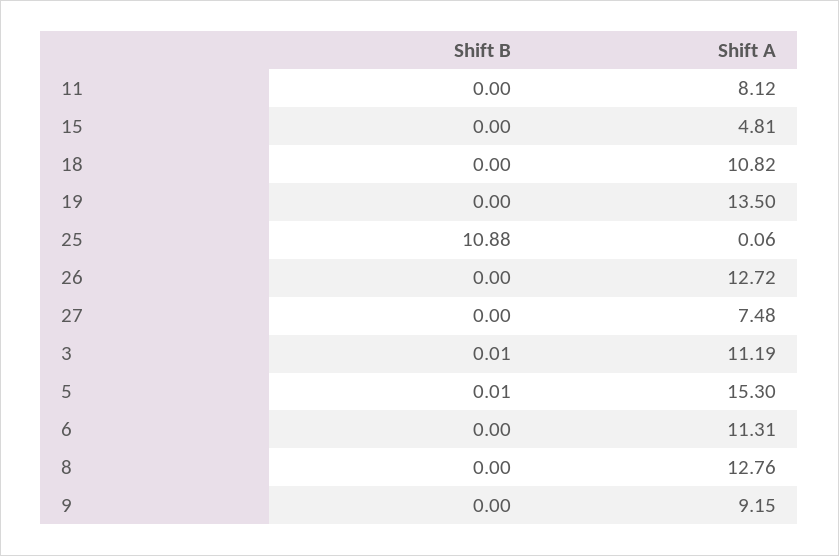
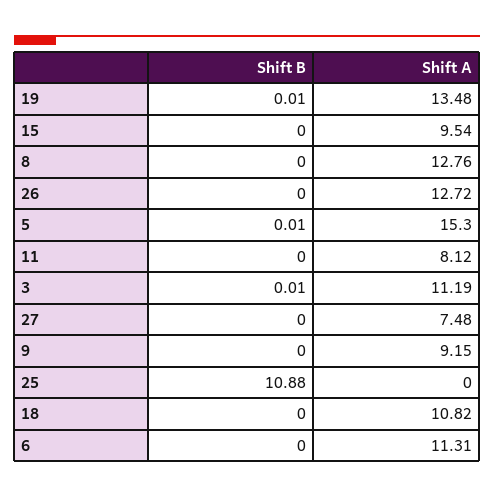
  {
    "Shift B": {
      "11": 0,
      "15": 0,
      "18": 0,
-     "19": 0,
+     "19": 0.01,
      "25": 10.88,
      "26": 0,
      "27": 0,
      "3": 0.01,
      "5": 0.01,
      "6": 0,
      "8": 0,
      "9": 0
    },
    "Shift A": {
      "11": 8.12,
-     "15": 4.81,
+     "15": 9.54,
      "18": 10.82,
-     "19": 13.5,
+     "19": 13.48,
-     "25": 0.06,
+     "25": 0,
      "26": 12.72,
      "27": 7.48,
      "3": 11.19,
      "5": 15.3,
      "6": 11.31,
      "8": 12.76,
      "9": 9.15
    }
  }

